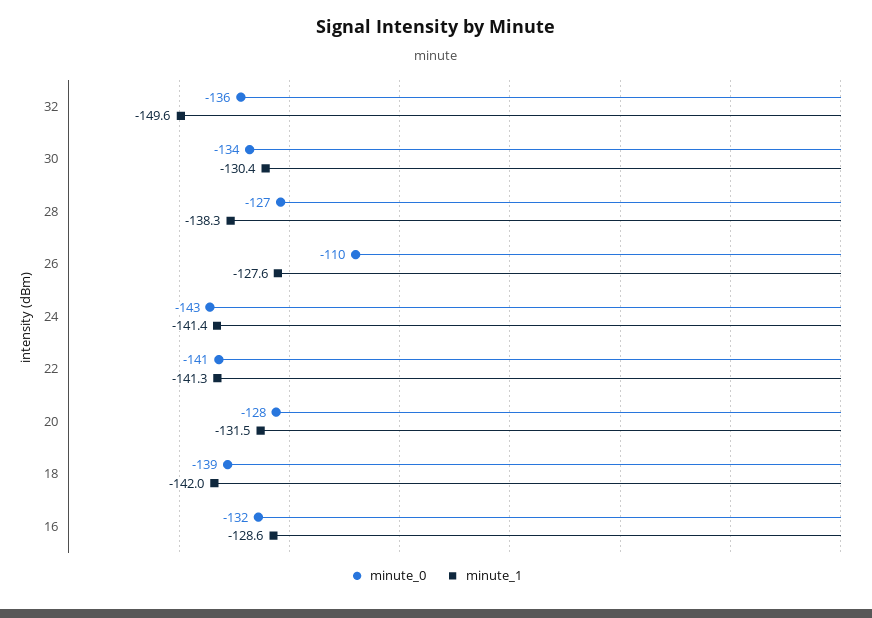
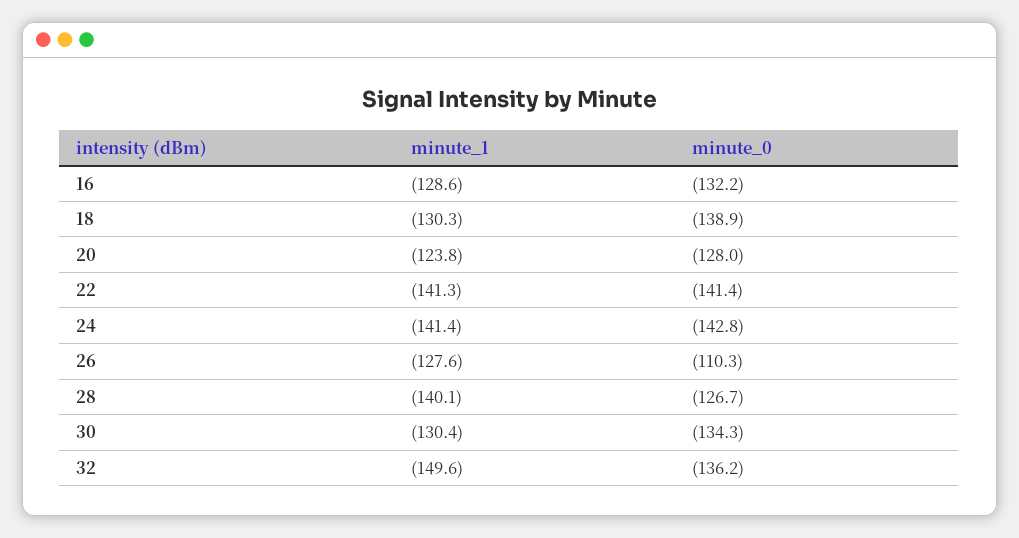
  {
    "minute_0": {
      "32": -136.2,
      "30": -134.3,
      "28": -126.7,
      "26": -110.3,
      "24": -142.8,
      "22": -141.4,
      "20": -128,
      "18": -138.9,
      "16": -132.2
    },
    "minute_1": {
      "32": -149.6,
      "30": -130.4,
-     "28": -138.3,
+     "28": -140.1,
      "26": -127.6,
      "24": -141.4,
      "22": -141.3,
-     "20": -131.5,
+     "20": -123.8,
-     "18": -142,
+     "18": -130.3,
      "16": -128.6
    }
  }

